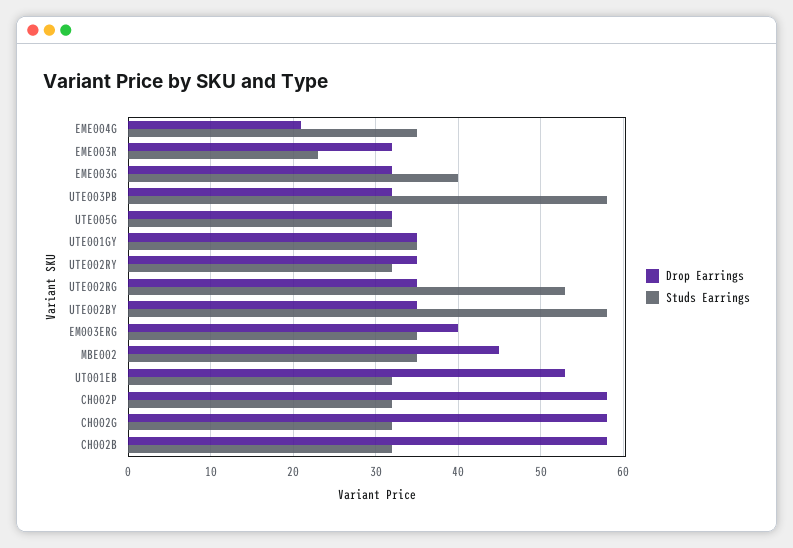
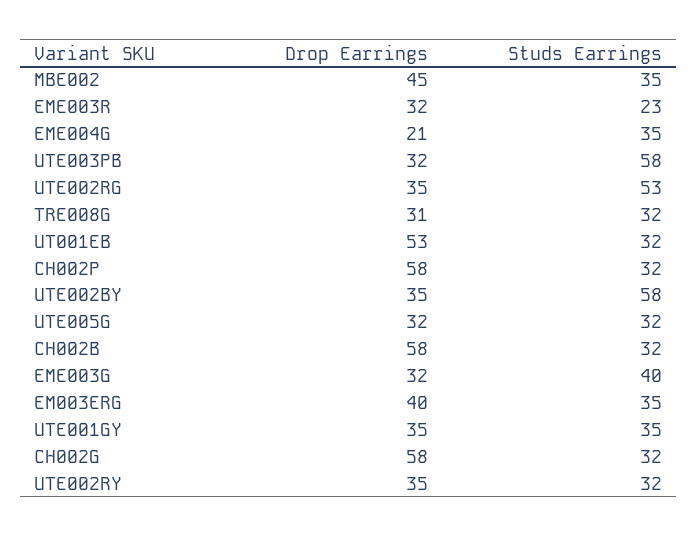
  {
    "Drop Earrings": {
      "EME004G": 21,
      "EME003R": 32,
      "EME003G": 32,
      "UTE003PB": 32,
      "UTE005G": 32,
      "UTE001GY": 35,
      "UTE002RY": 35,
      "UTE002RG": 35,
      "UTE002BY": 35,
      "EM003ERG": 40,
      "MBE002": 45,
      "UT001EB": 53,
      "CH002P": 58,
      "CH002G": 58,
-     "CH002B": 58
+     "CH002B": 58,
+     "TRE008G": 31
    },
    "Studs Earrings": {
      "EME004G": 35,
      "EME003R": 23,
      "EME003G": 40,
      "UTE003PB": 58,
      "UTE005G": 32,
      "UTE001GY": 35,
      "UTE002RY": 32,
      "UTE002RG": 53,
      "UTE002BY": 58,
      "EM003ERG": 35,
      "MBE002": 35,
      "UT001EB": 32,
      "CH002P": 32,
      "CH002G": 32,
-     "CH002B": 32
+     "CH002B": 32,
+     "TRE008G": 32
    }
  }

